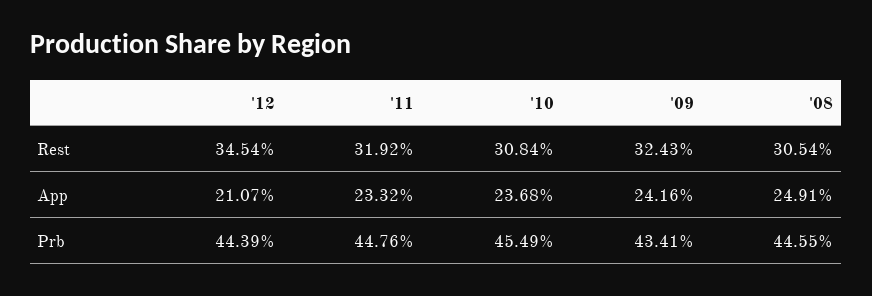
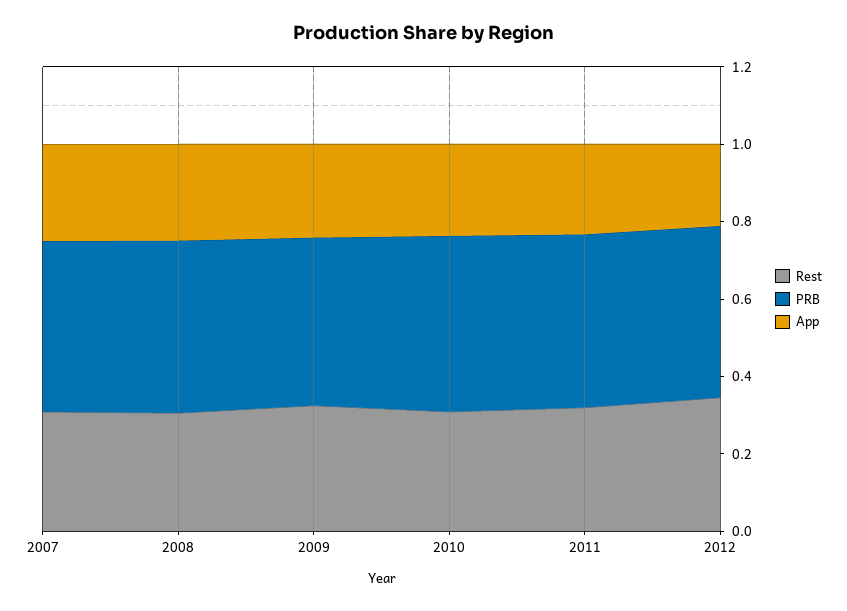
  {
    "Rest": {
      "'12": 0.3454,
      "'11": 0.3192,
      "'10": 0.3084,
      "'09": 0.3243,
-     "'08": 0.3054
+     "'08": 0.3054,
+     "2007": 0.3
    },
    "App": {
      "'12": 0.2107,
      "'11": 0.2332,
      "'10": 0.2368,
      "'09": 0.2416,
-     "'08": 0.2491
+     "'08": 0.2491,
+     "2007": 0.25
    },
    "Prb": {
      "'12": 0.4439,
      "'11": 0.4476,
      "'10": 0.4549,
      "'09": 0.4341,
-     "'08": 0.4455
+     "'08": 0.4455,
+     "2007": 0.45
    }
  }

